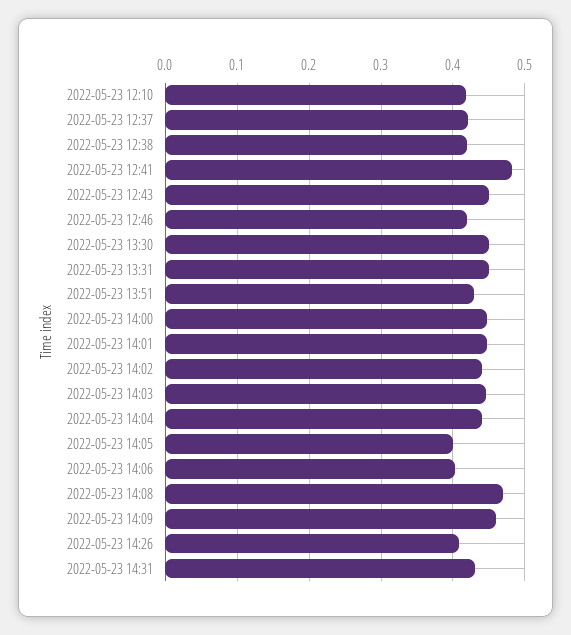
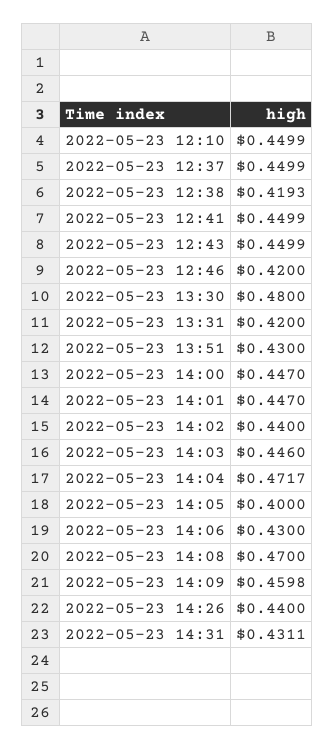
  {
-   "2022-05-23 12:10": 0.42,
+   "2022-05-23 12:10": 0.4499,
-   "2022-05-23 12:37": 0.42,
+   "2022-05-23 12:37": 0.4499,
    "2022-05-23 12:38": 0.4193,
-   "2022-05-23 12:41": 0.48,
+   "2022-05-23 12:41": 0.4499,
    "2022-05-23 12:43": 0.4499,
    "2022-05-23 12:46": 0.42,
-   "2022-05-23 13:30": 0.45,
+   "2022-05-23 13:30": 0.48,
-   "2022-05-23 13:31": 0.45,
+   "2022-05-23 13:31": 0.42,
    "2022-05-23 13:51": 0.43,
    "2022-05-23 14:00": 0.447,
    "2022-05-23 14:01": 0.447,
    "2022-05-23 14:02": 0.44,
    "2022-05-23 14:03": 0.446,
-   "2022-05-23 14:04": 0.44,
+   "2022-05-23 14:04": 0.4717,
    "2022-05-23 14:05": 0.4,
-   "2022-05-23 14:06": 0.4,
+   "2022-05-23 14:06": 0.43,
    "2022-05-23 14:08": 0.47,
    "2022-05-23 14:09": 0.4598,
-   "2022-05-23 14:26": 0.41,
+   "2022-05-23 14:26": 0.44,
    "2022-05-23 14:31": 0.4311
  }

